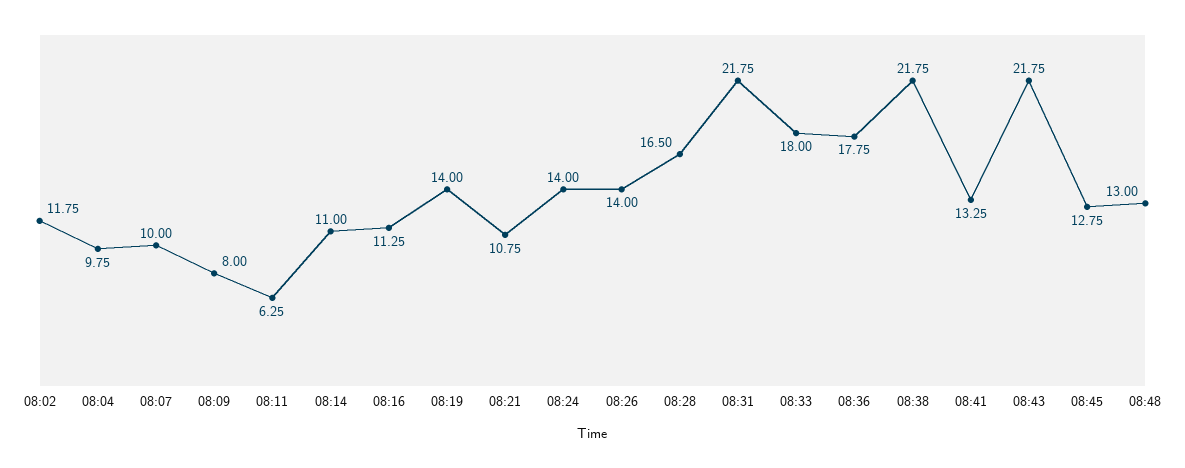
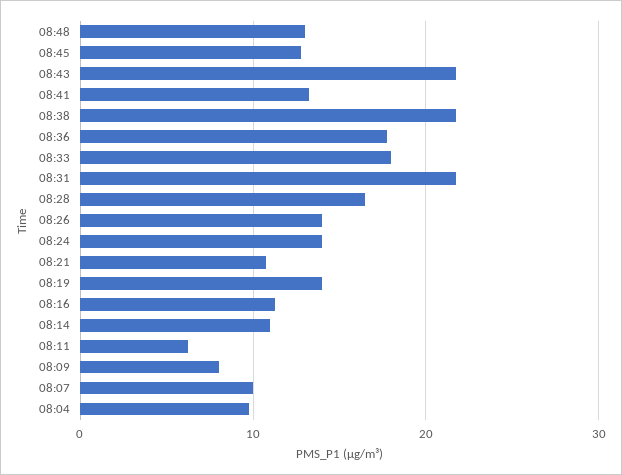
  {
-   "08:02": 11.75,
    "08:04": 9.75,
    "08:07": 10,
    "08:09": 8,
    "08:11": 6.25,
    "08:14": 11,
    "08:16": 11.25,
    "08:19": 14,
    "08:21": 10.75,
    "08:24": 14,
    "08:26": 14,
    "08:28": 16.5,
    "08:31": 21.75,
    "08:33": 18,
    "08:36": 17.75,
    "08:38": 21.75,
    "08:41": 13.25,
    "08:43": 21.75,
    "08:45": 12.75,
    "08:48": 13
  }

